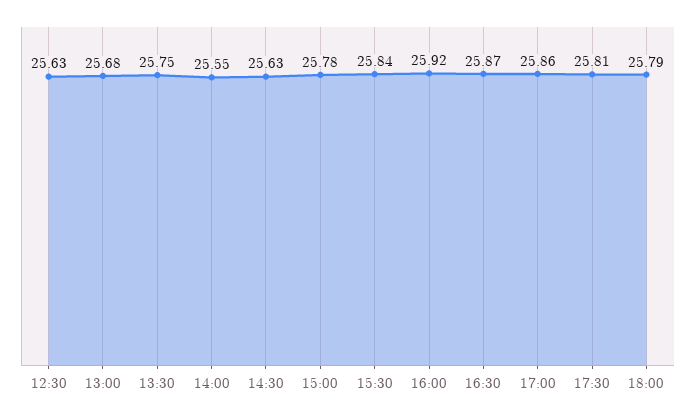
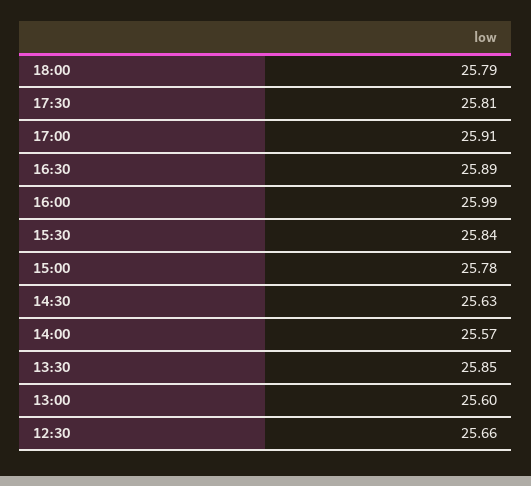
  {
-   "12:30": 25.63,
+   "12:30": 25.66,
-   "13:00": 25.68,
+   "13:00": 25.6,
-   "13:30": 25.75,
+   "13:30": 25.85,
-   "14:00": 25.55,
+   "14:00": 25.57,
    "14:30": 25.63,
    "15:00": 25.78,
    "15:30": 25.84,
-   "16:00": 25.92,
+   "16:00": 25.99,
-   "16:30": 25.87,
+   "16:30": 25.89,
-   "17:00": 25.86,
+   "17:00": 25.91,
    "17:30": 25.81,
    "18:00": 25.79
  }

